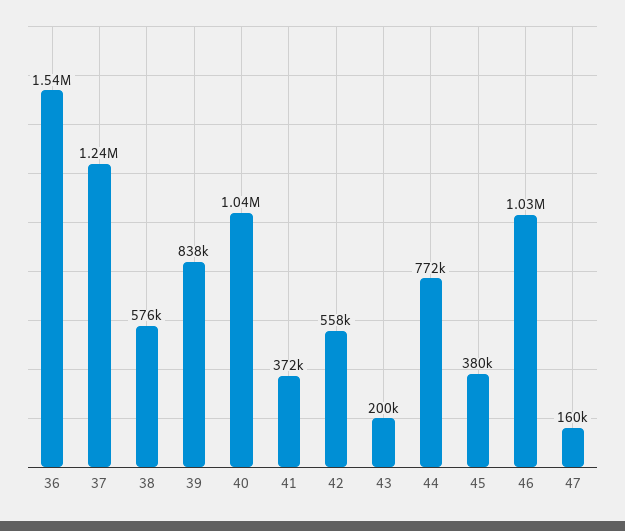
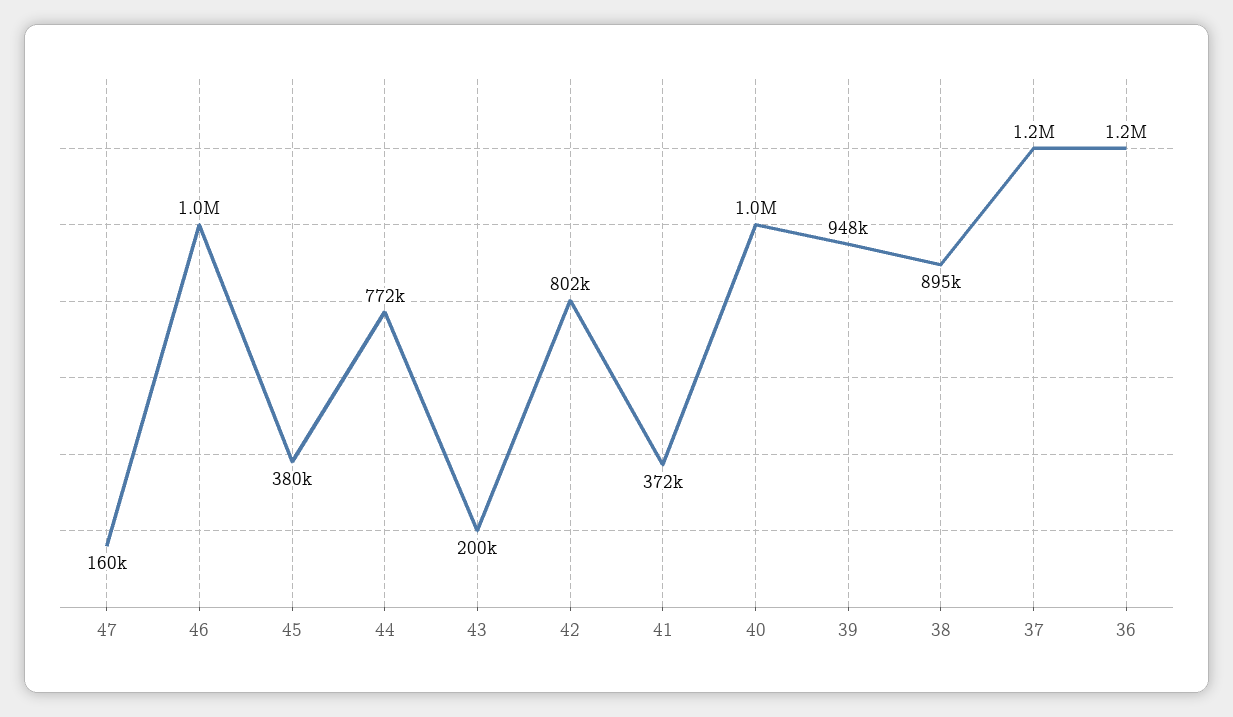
  {
-   "36": 1540000,
+   "36": 1200000,
    "37": 1240000,
-   "38": 576000,
+   "38": 895000,
-   "39": 838000,
+   "39": 948000,
    "40": 1040000,
    "41": 372000,
-   "42": 558000,
+   "42": 802000,
    "43": 200000,
    "44": 772000,
    "45": 380000,
    "46": 1030000,
    "47": 160000
  }

